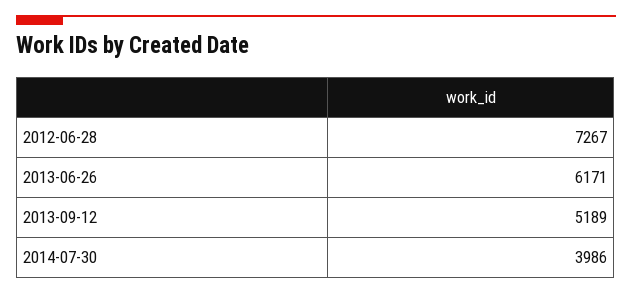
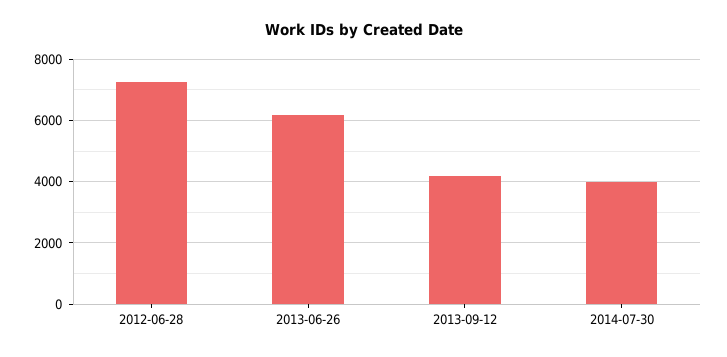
  {
    "2012-06-28": 7267,
    "2013-06-26": 6171,
-   "2013-09-12": 5189,
+   "2013-09-12": 4200,
    "2014-07-30": 3986
  }

